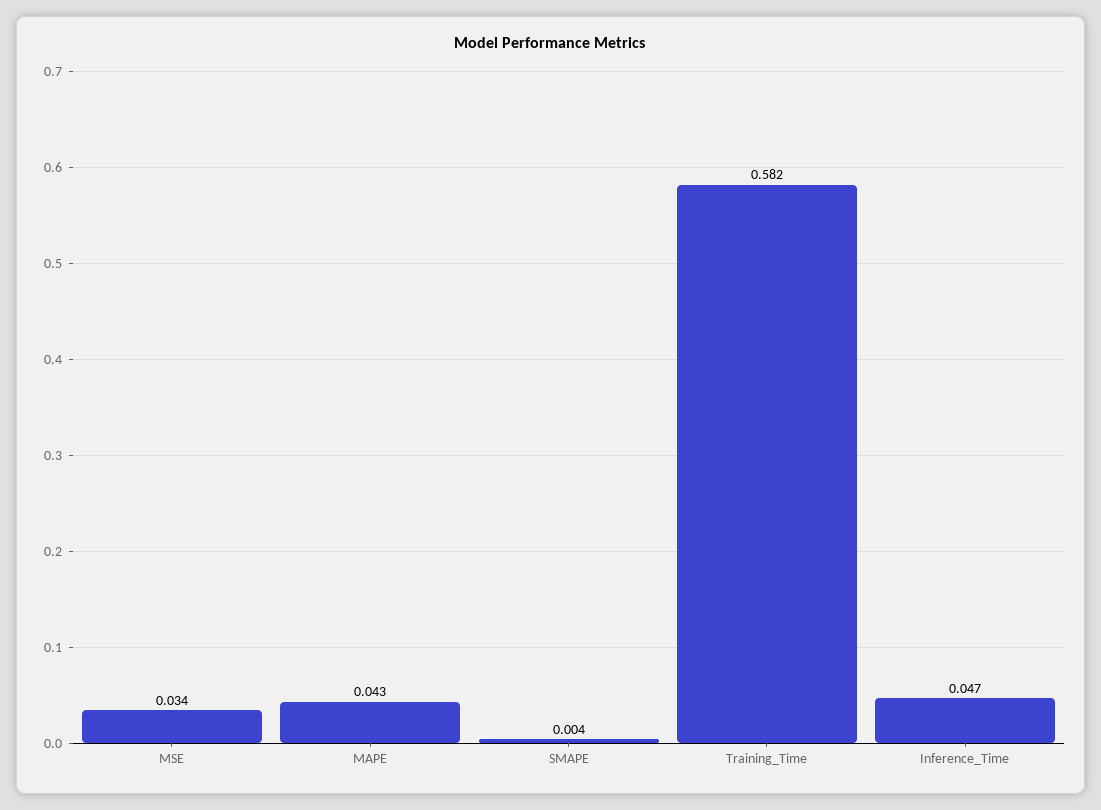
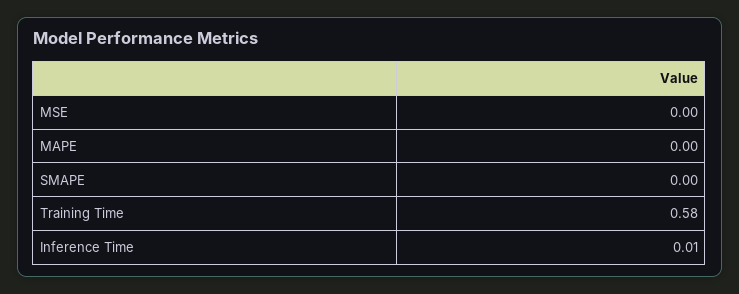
  {
-   "MSE": 0.034,
+   "MSE": 0,
-   "MAPE": 0.043,
+   "MAPE": 0,
    "SMAPE": 0.004,
    "Training_Time": 0.582,
-   "Inference_Time": 0.047
+   "Inference_Time": 0.01
  }

